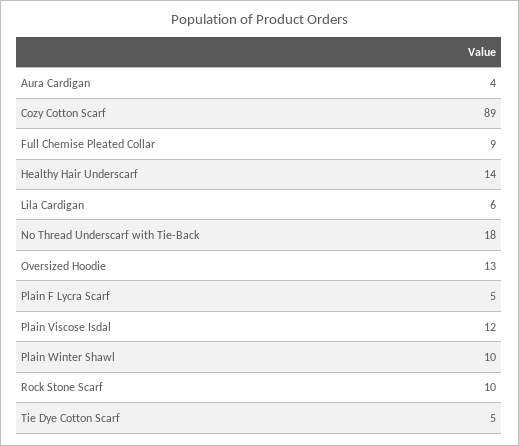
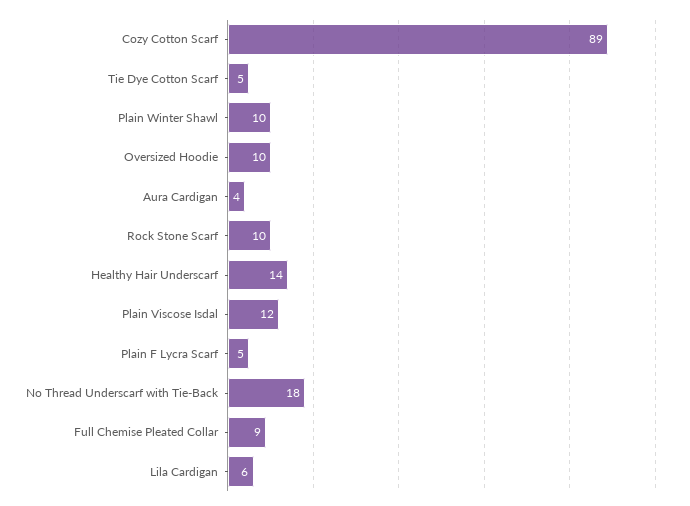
  {
    "Aura Cardigan": 4,
    "Cozy Cotton Scarf": 89,
    "Full Chemise Pleated Collar": 9,
    "Healthy Hair Underscarf": 14,
    "Lila Cardigan": 6,
    "No Thread Underscarf with Tie-Back": 18,
-   "Oversized Hoodie": 13,
+   "Oversized Hoodie": 10,
    "Plain F Lycra Scarf": 5,
    "Plain Viscose Isdal": 12,
    "Plain Winter Shawl": 10,
    "Rock Stone Scarf": 10,
    "Tie Dye Cotton Scarf": 5
  }

